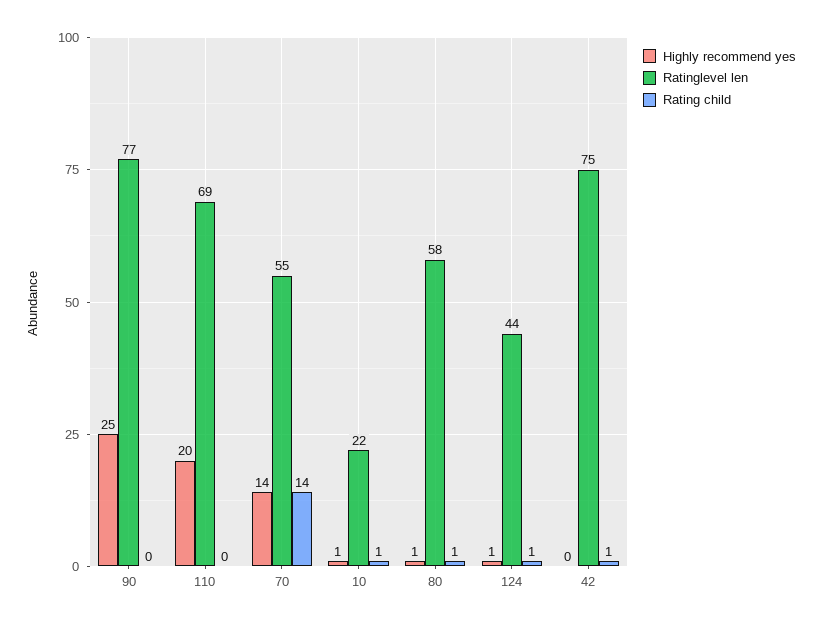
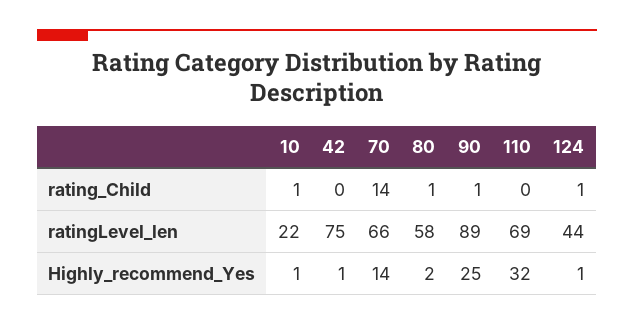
  {
    "Highly recommend yes": {
      "90": 25,
-     "110": 20,
+     "110": 32,
      "70": 14,
      "10": 1,
-     "80": 1,
+     "80": 2,
      "124": 1,
-     "42": 0
+     "42": 1
    },
    "Ratinglevel len": {
-     "90": 77,
+     "90": 89,
      "110": 69,
-     "70": 55,
+     "70": 66,
      "10": 22,
      "80": 58,
      "124": 44,
      "42": 75
    },
    "Rating child": {
-     "90": 0,
+     "90": 1,
      "110": 0,
      "70": 14,
      "10": 1,
      "80": 1,
      "124": 1,
-     "42": 1
+     "42": 0
    }
  }

